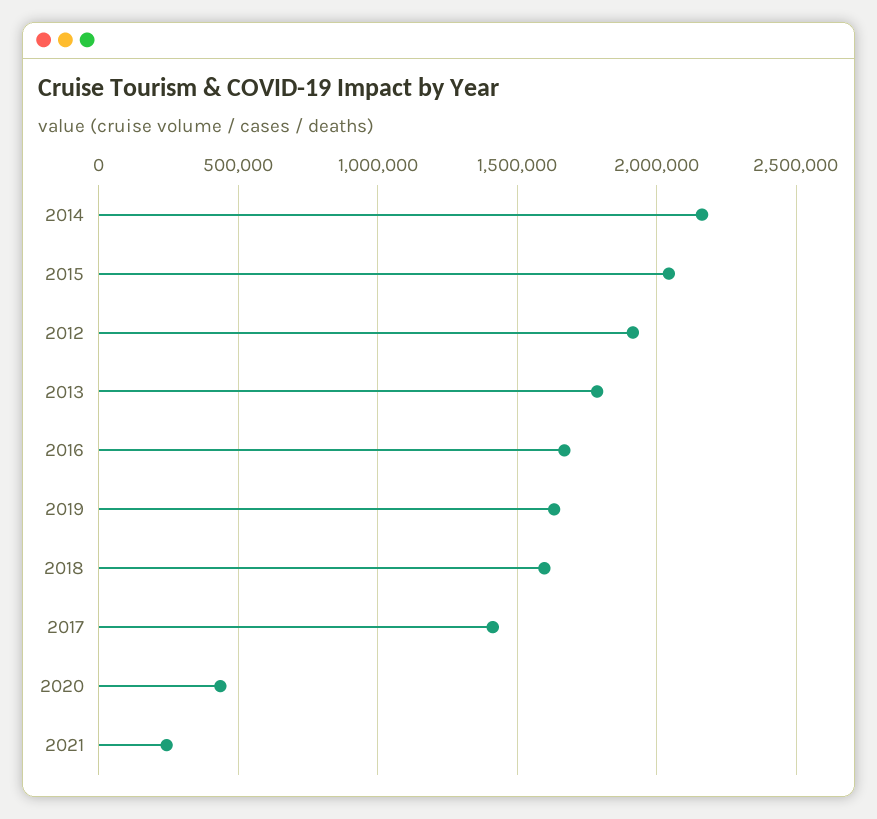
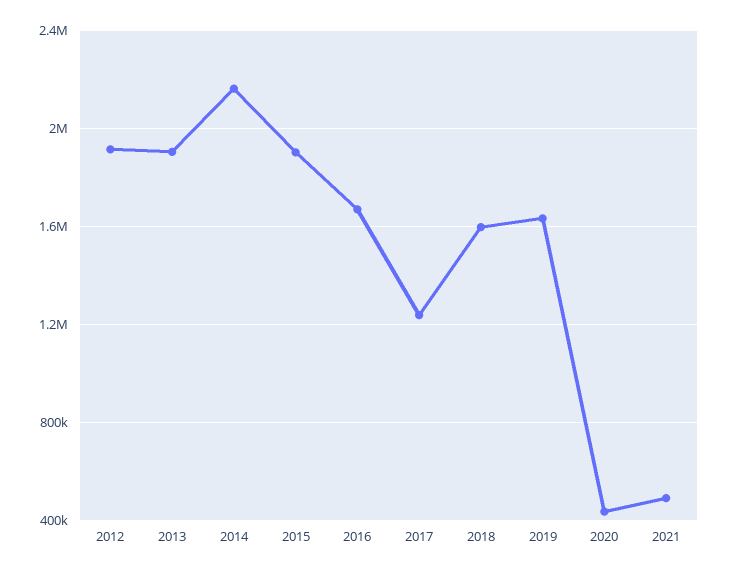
  {
    "2014": 2150000,
-   "2015": 2050000,
+   "2015": 1900000,
    "2012": 1900000,
-   "2013": 1800000,
+   "2013": 1900000,
    "2016": 1650000,
    "2019": 1650000,
    "2018": 1600000,
-   "2017": 1400000,
+   "2017": 1250000,
    "2020": 450000,
-   "2021": 250000
+   "2021": 500000
  }

